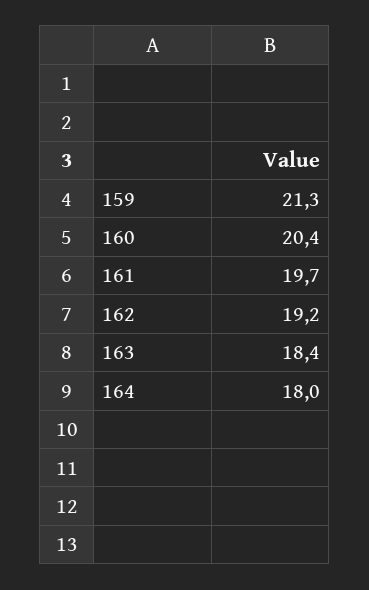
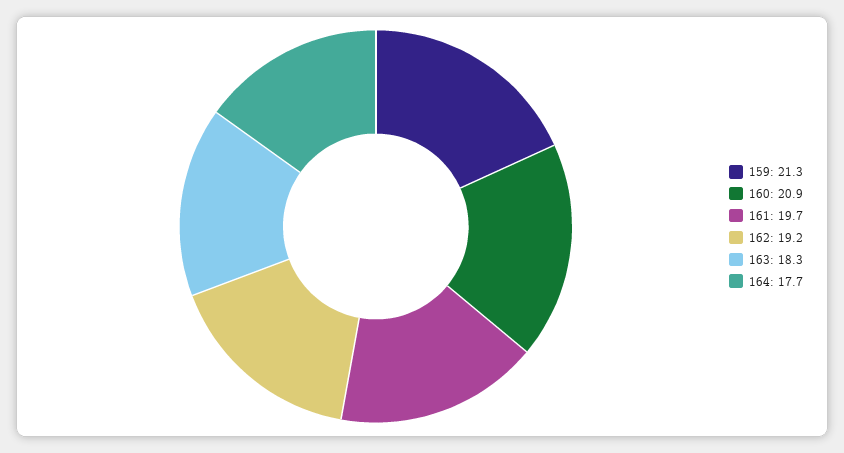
  {
    "159": 21.3,
-   "160": 20.4,
+   "160": 20.9,
    "161": 19.7,
    "162": 19.2,
-   "163": 18.4,
+   "163": 18.3,
-   "164": 18
+   "164": 17.7
  }

